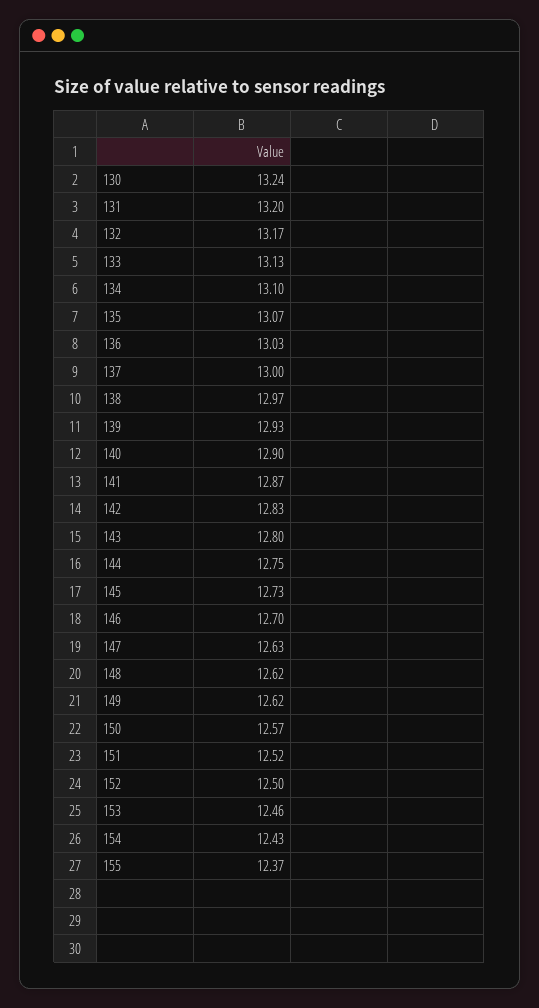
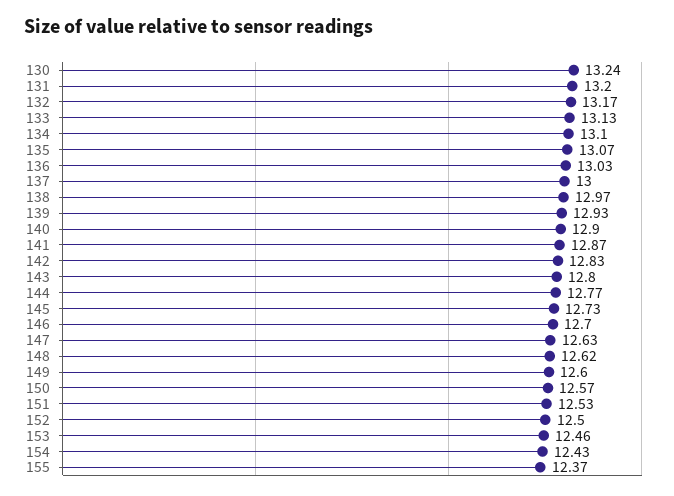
  {
    "130": 13.24,
    "131": 13.2,
    "132": 13.17,
    "133": 13.13,
    "134": 13.1,
    "135": 13.07,
    "136": 13.03,
    "137": 13,
    "138": 12.97,
    "139": 12.93,
    "140": 12.9,
    "141": 12.87,
    "142": 12.83,
    "143": 12.8,
-   "144": 12.75,
+   "144": 12.77,
    "145": 12.73,
    "146": 12.7,
    "147": 12.63,
    "148": 12.62,
-   "149": 12.62,
+   "149": 12.6,
    "150": 12.57,
-   "151": 12.52,
+   "151": 12.53,
    "152": 12.5,
    "153": 12.46,
    "154": 12.43,
    "155": 12.37
  }

